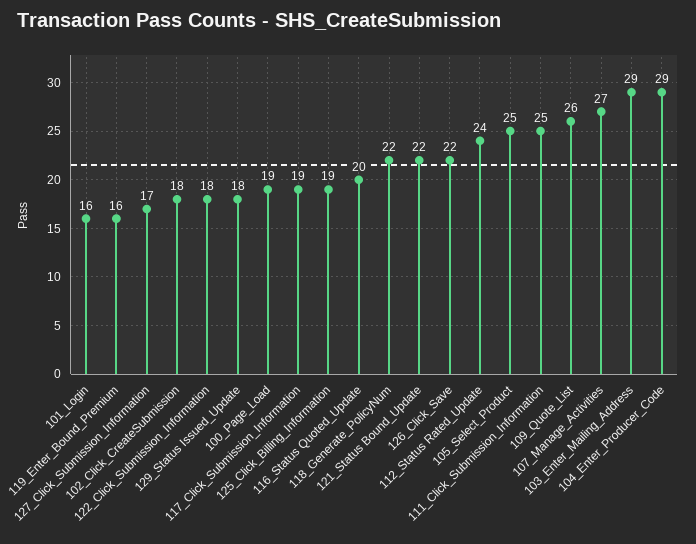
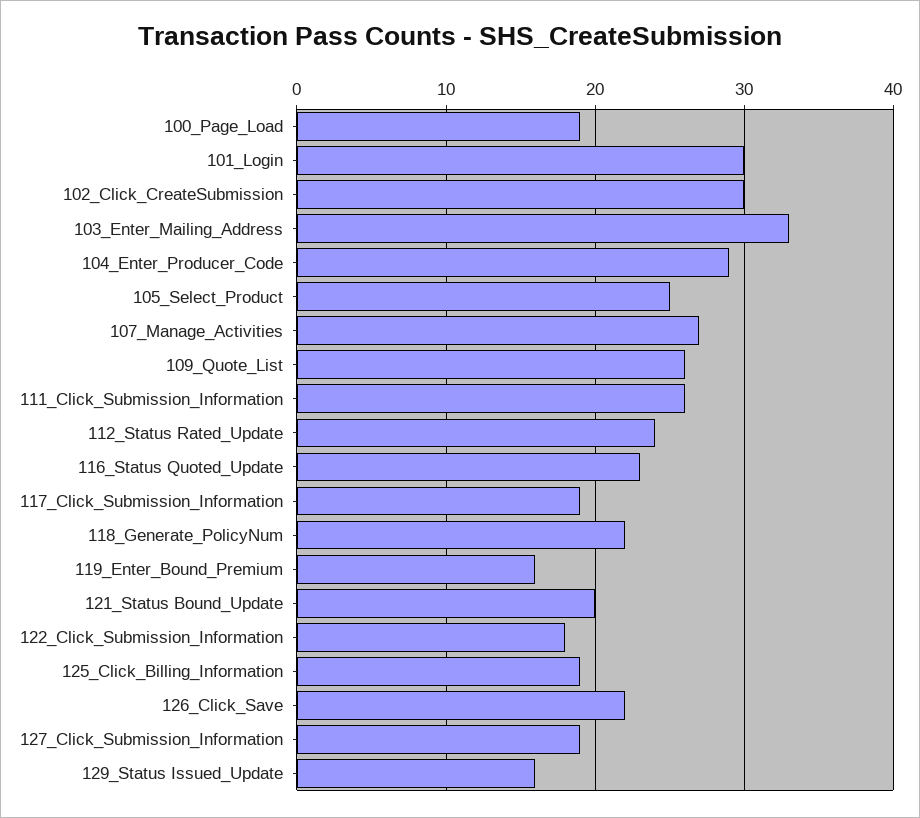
  {
-   "101_Login": 16,
+   "101_Login": 30,
    "119_Enter_Bound_Premium": 16,
-   "127_Click_Submission_Information": 17,
+   "127_Click_Submission_Information": 19,
-   "102_Click_CreateSubmission": 18,
+   "102_Click_CreateSubmission": 30,
    "122_Click_Submission_Information": 18,
-   "129_Status Issued_Update": 18,
+   "129_Status Issued_Update": 16,
    "100_Page_Load": 19,
    "117_Click_Submission_Information": 19,
    "125_Click_Billing_Information": 19,
-   "116_Status Quoted_Update": 20,
+   "116_Status Quoted_Update": 23,
    "118_Generate_PolicyNum": 22,
-   "121_Status Bound_Update": 22,
+   "121_Status Bound_Update": 20,
    "126_Click_Save": 22,
    "112_Status Rated_Update": 24,
    "105_Select_Product": 25,
-   "111_Click_Submission_Information": 25,
+   "111_Click_Submission_Information": 26,
    "109_Quote_List": 26,
    "107_Manage_Activities": 27,
-   "103_Enter_Mailing_Address": 29,
+   "103_Enter_Mailing_Address": 33,
    "104_Enter_Producer_Code": 29
  }

